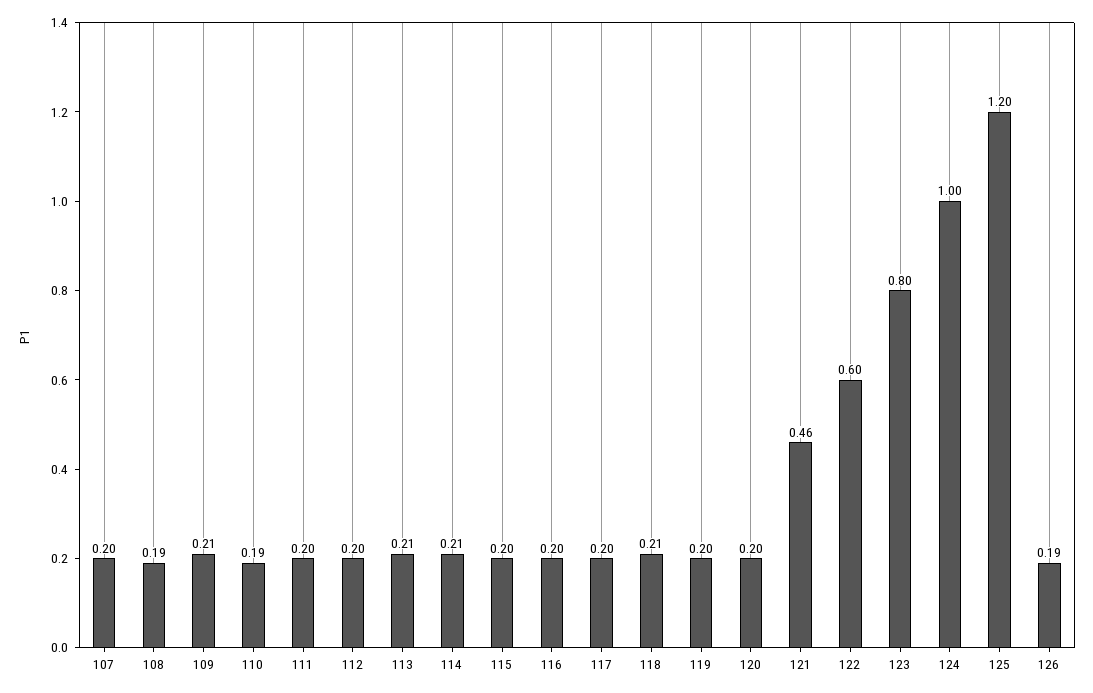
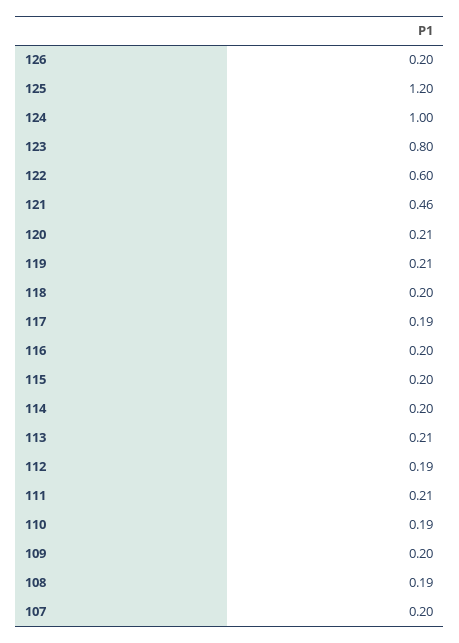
  {
    "107": 0.2,
    "108": 0.19,
-   "109": 0.21,
+   "109": 0.2,
    "110": 0.19,
-   "111": 0.2,
+   "111": 0.21,
-   "112": 0.2,
+   "112": 0.19,
    "113": 0.21,
-   "114": 0.21,
+   "114": 0.2,
    "115": 0.2,
    "116": 0.2,
-   "117": 0.2,
+   "117": 0.19,
-   "118": 0.21,
+   "118": 0.2,
-   "119": 0.2,
+   "119": 0.21,
-   "120": 0.2,
+   "120": 0.21,
    "121": 0.46,
    "122": 0.6,
    "123": 0.8,
    "124": 1,
    "125": 1.2,
-   "126": 0.19
+   "126": 0.2
  }

